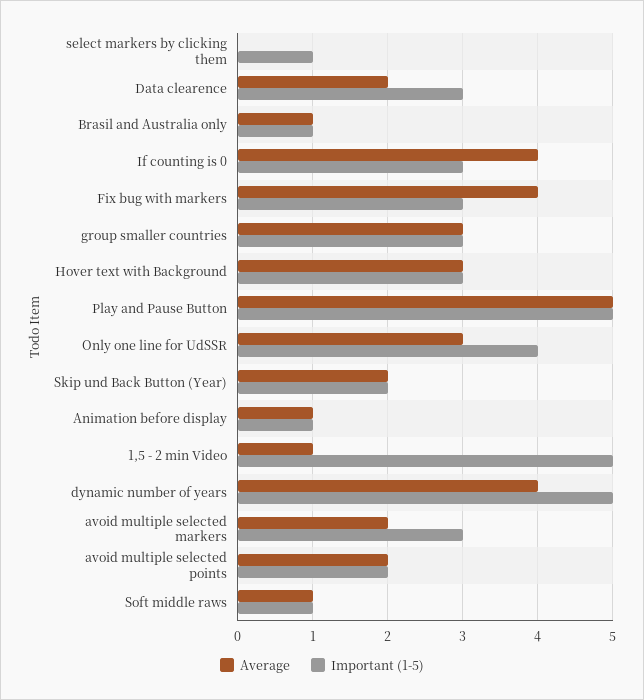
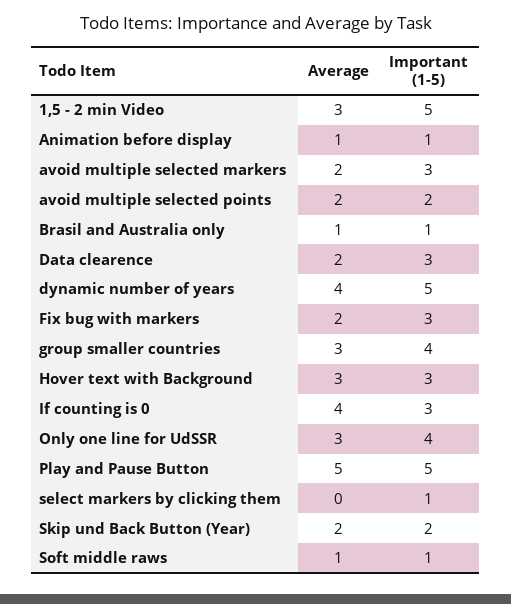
  {
    "Average": {
      "select markers by clicking them": 0,
      "Data clearence": 2,
      "Brasil and Australia only": 1,
      "If counting is 0": 4,
-     "Fix bug with markers": 4,
+     "Fix bug with markers": 2,
      "group smaller countries": 3,
      "Hover text with Background": 3,
      "Play and Pause Button": 5,
      "Only one line for UdSSR": 3,
      "Skip und Back Button (Year)": 2,
      "Animation before display": 1,
-     "1,5 - 2 min Video": 1,
+     "1,5 - 2 min Video": 3,
      "dynamic number of years": 4,
      "avoid multiple selected markers": 2,
      "avoid multiple selected points": 2,
      "Soft middle raws": 1
    },
    "Important (1-5)": {
      "select markers by clicking them": 1,
      "Data clearence": 3,
      "Brasil and Australia only": 1,
      "If counting is 0": 3,
      "Fix bug with markers": 3,
-     "group smaller countries": 3,
+     "group smaller countries": 4,
      "Hover text with Background": 3,
      "Play and Pause Button": 5,
      "Only one line for UdSSR": 4,
      "Skip und Back Button (Year)": 2,
      "Animation before display": 1,
      "1,5 - 2 min Video": 5,
      "dynamic number of years": 5,
      "avoid multiple selected markers": 3,
      "avoid multiple selected points": 2,
      "Soft middle raws": 1
    }
  }

